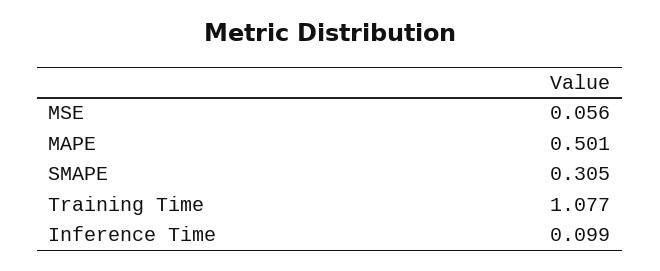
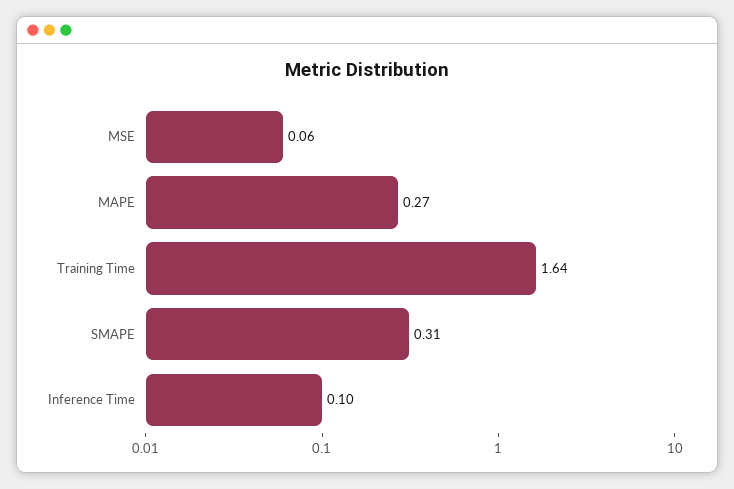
  {
    "MSE": 0.056,
-   "MAPE": 0.501,
+   "MAPE": 0.27,
    "SMAPE": 0.305,
-   "Training Time": 1.077,
+   "Training Time": 1.64,
    "Inference Time": 0.099
  }

